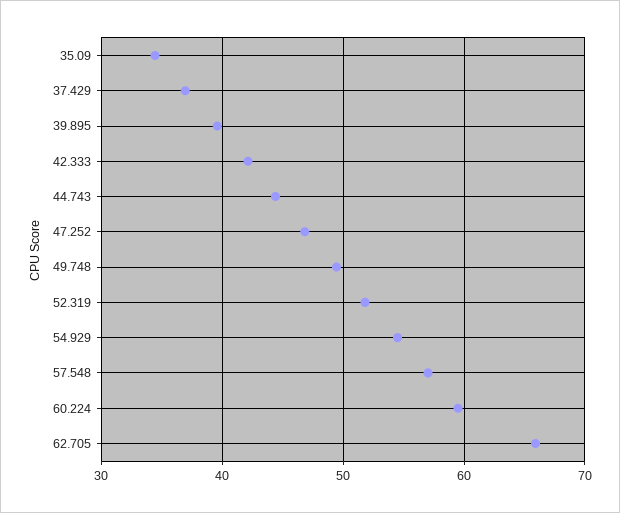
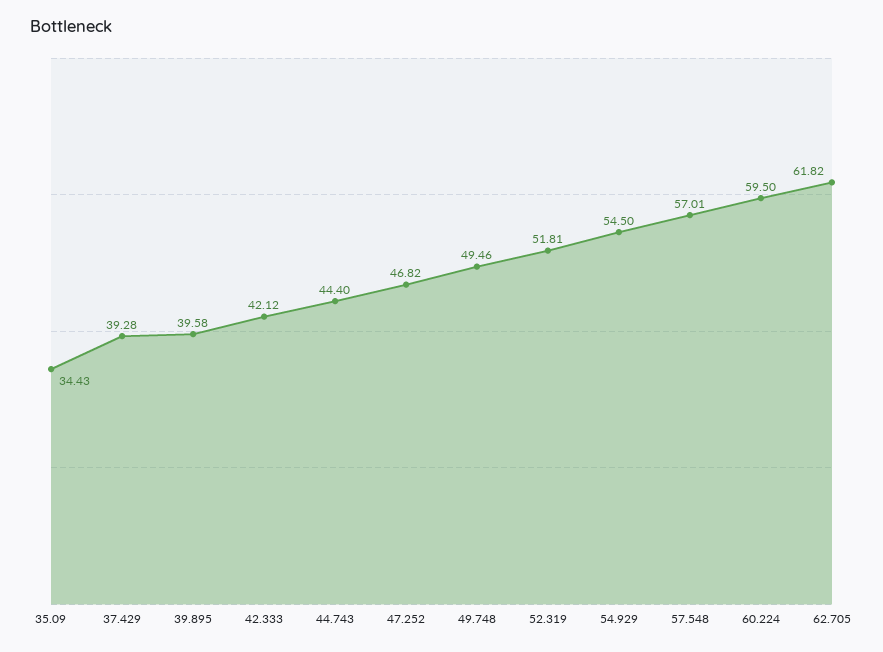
  {
    "35.09": 34.43,
-   "37.429": 37,
+   "37.429": 39.28,
    "39.895": 39.58,
    "42.333": 42.12,
    "44.743": 44.4,
    "47.252": 46.82,
    "49.748": 49.46,
    "52.319": 51.81,
    "54.929": 54.5,
    "57.548": 57.01,
    "60.224": 59.5,
-   "62.705": 66
+   "62.705": 61.82
  }

